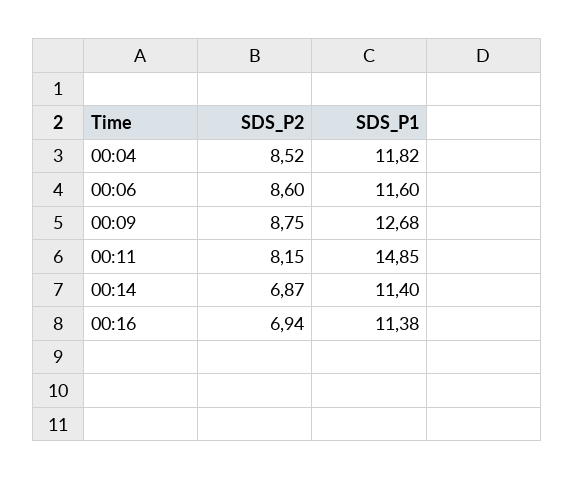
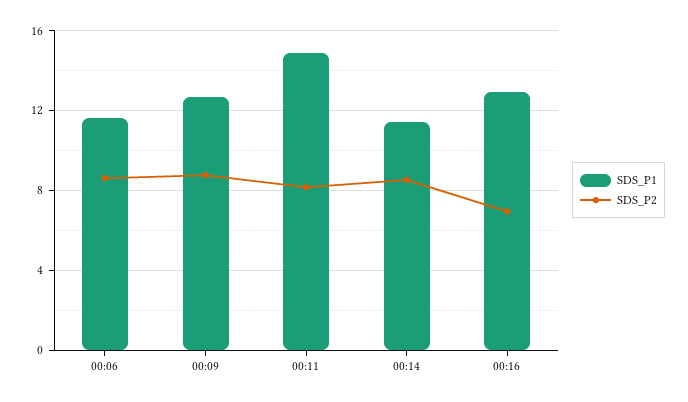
  {
    "SDS_P2": {
-     "00:04": 8.52,
      "00:06": 8.6,
      "00:09": 8.75,
      "00:11": 8.15,
-     "00:14": 6.87,
+     "00:14": 8.5,
      "00:16": 6.94
    },
    "SDS_P1": {
-     "00:04": 11.82,
      "00:06": 11.6,
      "00:09": 12.68,
      "00:11": 14.85,
      "00:14": 11.4,
-     "00:16": 11.38
+     "00:16": 13
    }
  }

